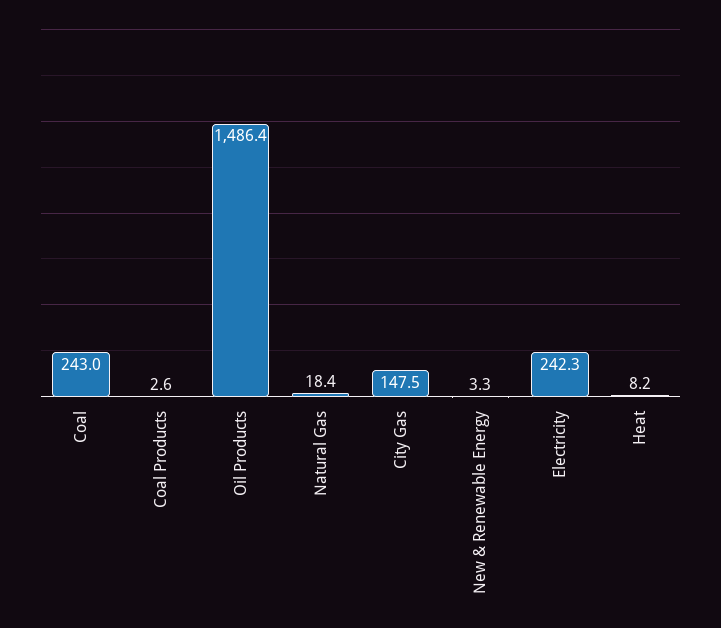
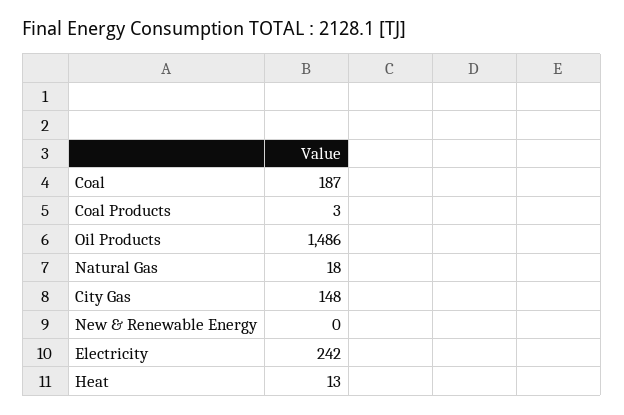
  {
-   "Coal": 243,
+   "Coal": 187,
    "Coal Products": 2.6,
    "Oil Products": 1486.4,
    "Natural Gas": 18.4,
    "City Gas": 147.5,
-   "New & Renewable Energy": 3.3,
+   "New & Renewable Energy": 0,
    "Electricity": 242.3,
-   "Heat": 8.2
+   "Heat": 13
  }

